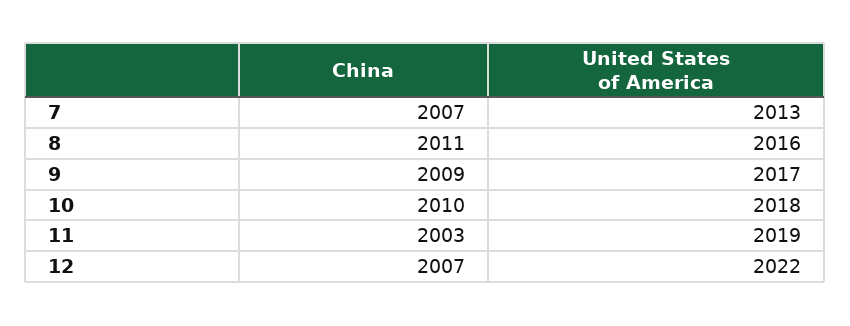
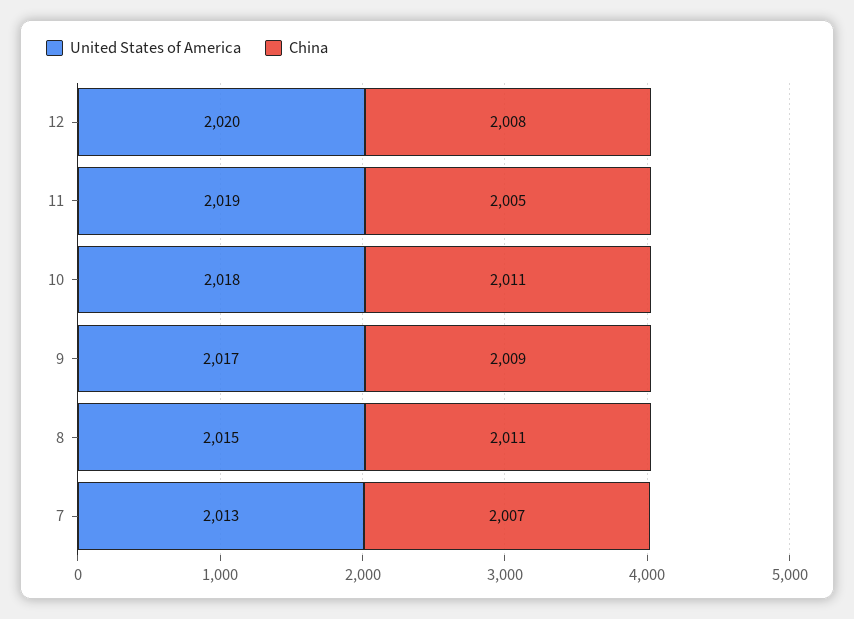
  {
    "China": {
      "7": 2007,
      "8": 2011,
      "9": 2009,
-     "10": 2010,
+     "10": 2011,
-     "11": 2003,
+     "11": 2005,
-     "12": 2007
+     "12": 2008
    },
    "United States of America": {
      "7": 2013,
-     "8": 2016,
+     "8": 2015,
      "9": 2017,
      "10": 2018,
      "11": 2019,
-     "12": 2022
+     "12": 2020
    }
  }

